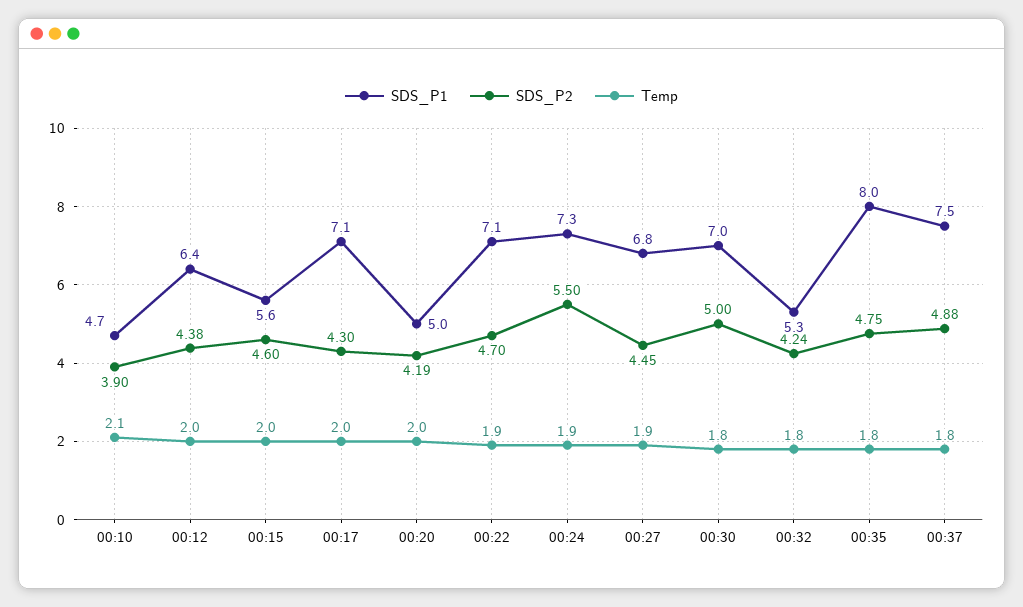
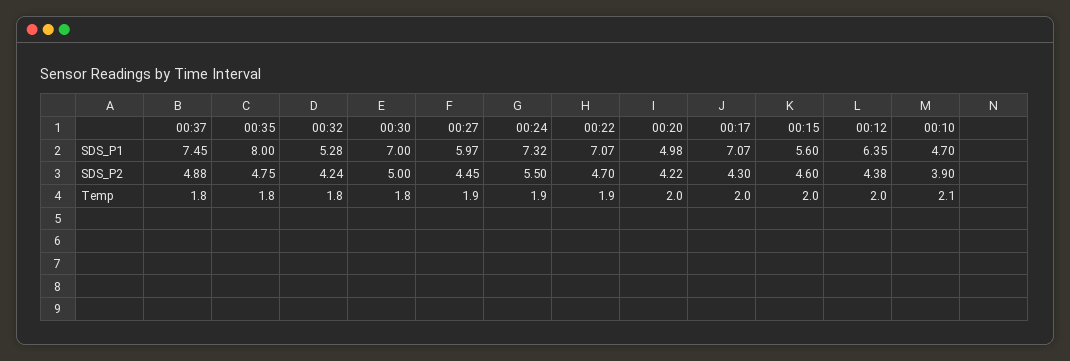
  {
    "SDS_P1": {
      "00:10": 4.7,
      "00:12": 6.35,
      "00:15": 5.6,
      "00:17": 7.07,
      "00:20": 4.98,
      "00:22": 7.07,
      "00:24": 7.32,
-     "00:27": 6.8,
+     "00:27": 5.97,
      "00:30": 7,
      "00:32": 5.28,
      "00:35": 8,
      "00:37": 7.45
    },
    "SDS_P2": {
      "00:10": 3.9,
      "00:12": 4.38,
      "00:15": 4.6,
      "00:17": 4.3,
-     "00:20": 4.19,
+     "00:20": 4.22,
      "00:22": 4.7,
      "00:24": 5.5,
      "00:27": 4.45,
      "00:30": 5,
      "00:32": 4.24,
      "00:35": 4.75,
      "00:37": 4.88
    },
    "Temp": {
      "00:10": 2.1,
      "00:12": 2,
      "00:15": 2,
      "00:17": 2,
      "00:20": 2,
      "00:22": 1.9,
      "00:24": 1.9,
      "00:27": 1.9,
      "00:30": 1.8,
      "00:32": 1.8,
      "00:35": 1.8,
      "00:37": 1.8
    }
  }

